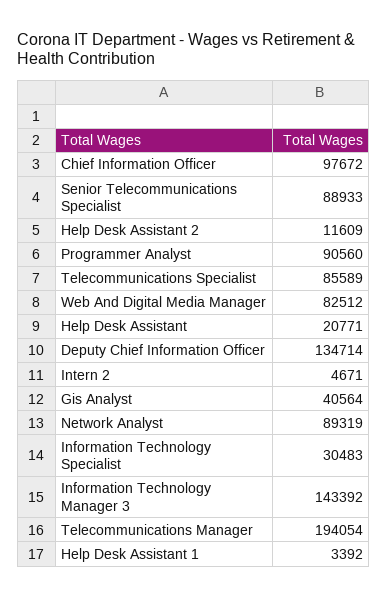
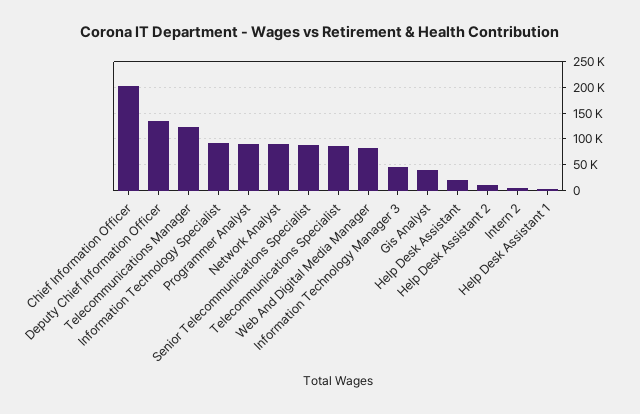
  {
-   "Chief Information Officer": 97672,
+   "Chief Information Officer": 200000,
    "Senior Telecommunications Specialist": 88933,
    "Help Desk Assistant 2": 11609,
    "Programmer Analyst": 90560,
    "Telecommunications Specialist": 85589,
    "Web And Digital Media Manager": 82512,
    "Help Desk Assistant": 20771,
    "Deputy Chief Information Officer": 134714,
    "Intern 2": 4671,
    "Gis Analyst": 40564,
    "Network Analyst": 89319,
-   "Information Technology Specialist": 30483,
+   "Information Technology Specialist": 100000,
-   "Information Technology Manager 3": 143392,
+   "Information Technology Manager 3": 50000,
-   "Telecommunications Manager": 194054,
+   "Telecommunications Manager": 125000,
    "Help Desk Assistant 1": 3392
  }

